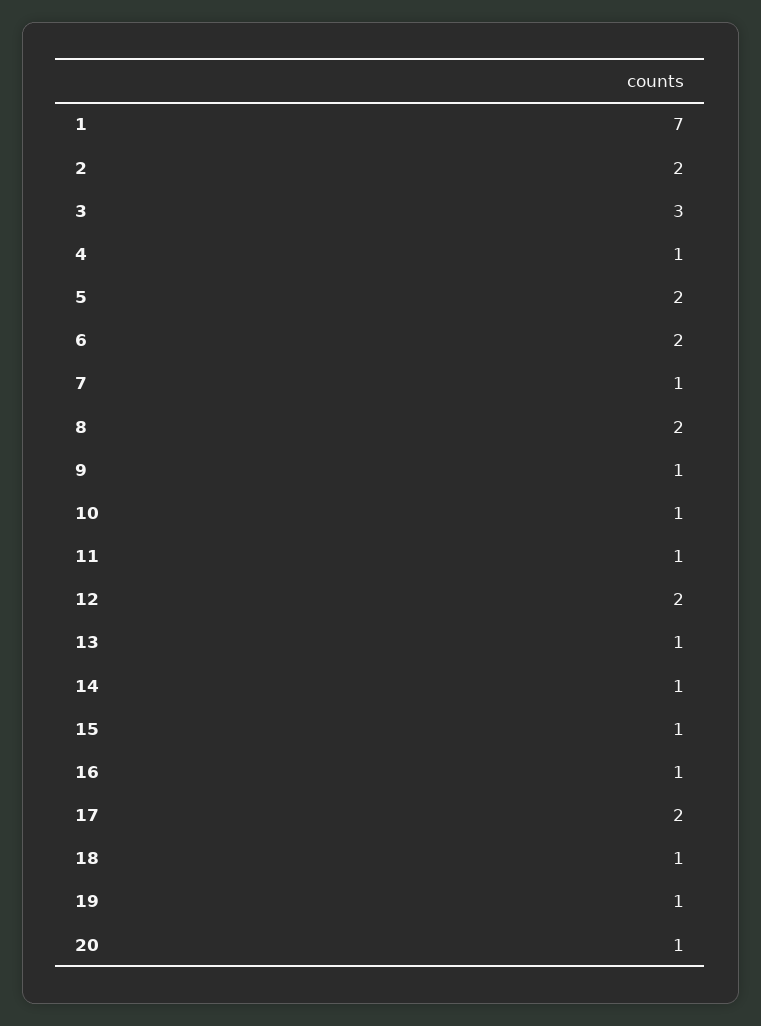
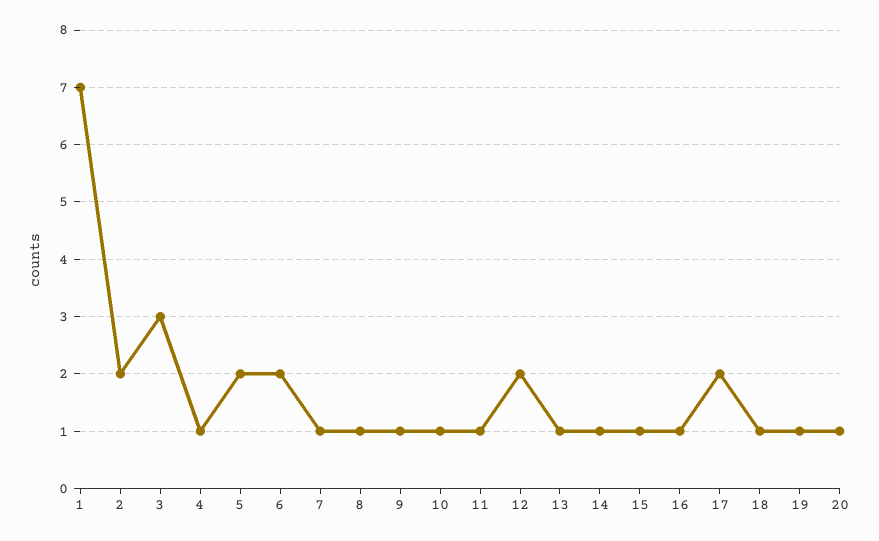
  {
    "1": 7,
    "2": 2,
    "3": 3,
    "4": 1,
    "5": 2,
    "6": 2,
    "7": 1,
-   "8": 2,
+   "8": 1,
    "9": 1,
    "10": 1,
    "11": 1,
    "12": 2,
    "13": 1,
    "14": 1,
    "15": 1,
    "16": 1,
    "17": 2,
    "18": 1,
    "19": 1,
    "20": 1
  }

